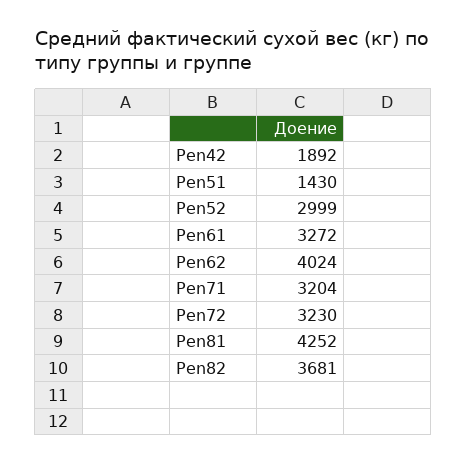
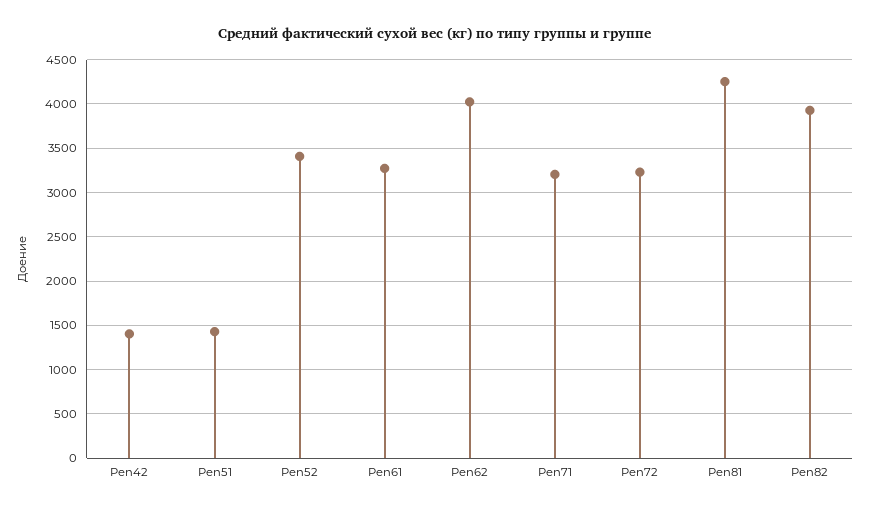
  {
-   "Pen42": 1892,
+   "Pen42": 1400,
    "Pen51": 1430,
-   "Pen52": 2999,
+   "Pen52": 3400,
    "Pen61": 3272,
    "Pen62": 4024,
    "Pen71": 3204,
    "Pen72": 3230,
    "Pen81": 4252,
-   "Pen82": 3681
+   "Pen82": 3900
  }

